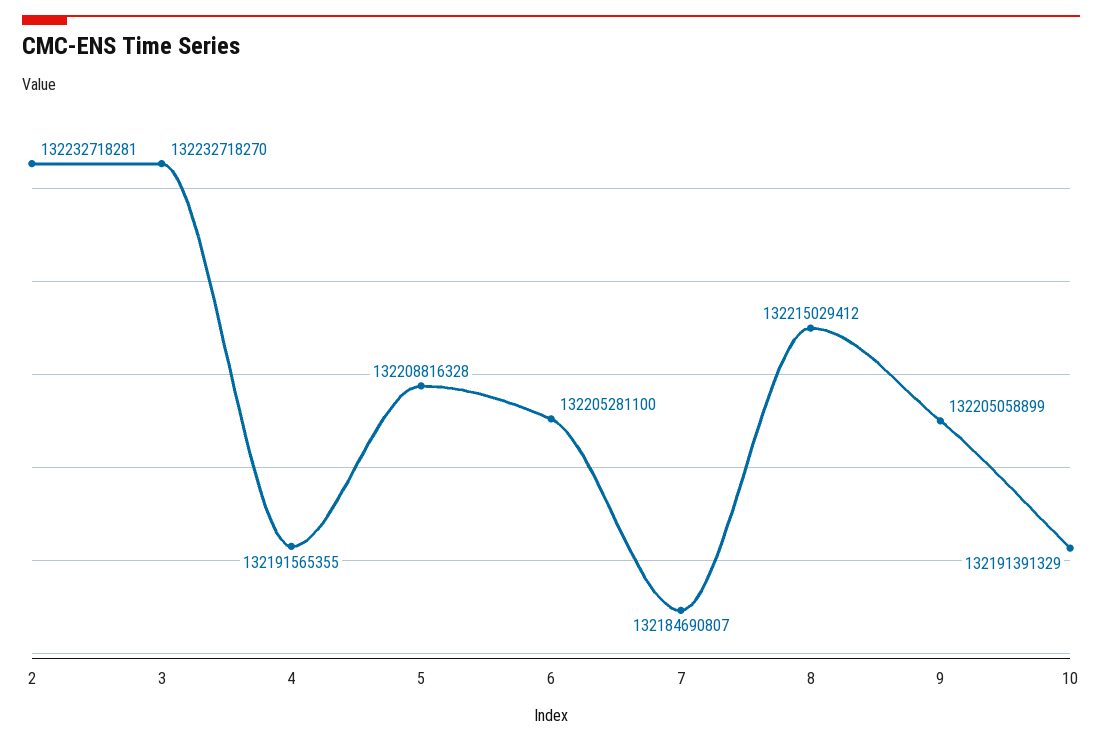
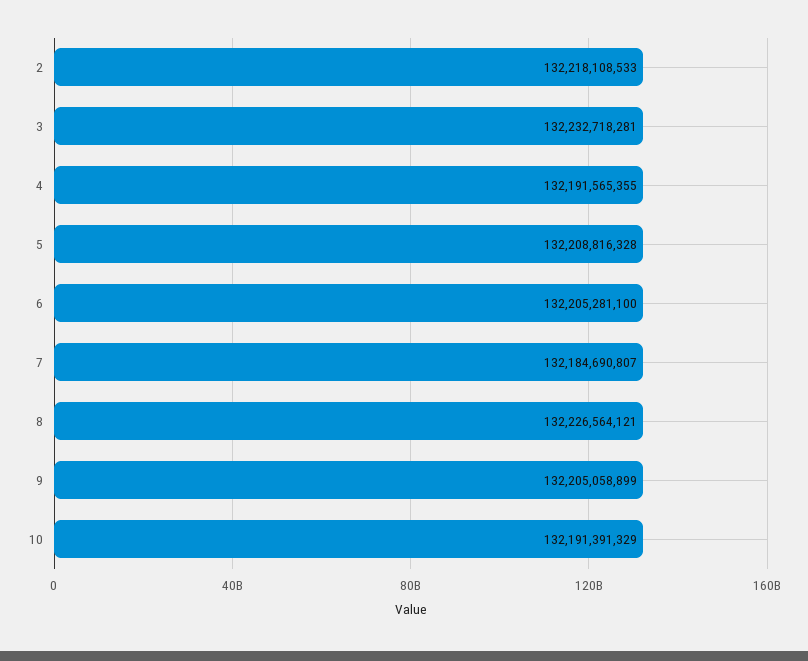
  {
-   "2": 132232718281,
+   "2": 132218108533,
-   "3": 132232718270,
+   "3": 132232718281,
    "4": 132191565355,
    "5": 132208816328,
    "6": 132205281100,
    "7": 132184690807,
-   "8": 132215029412,
+   "8": 132226564121,
    "9": 132205058899,
    "10": 132191391329
  }

